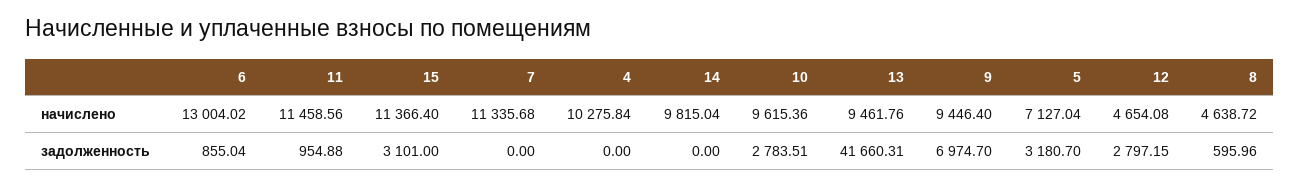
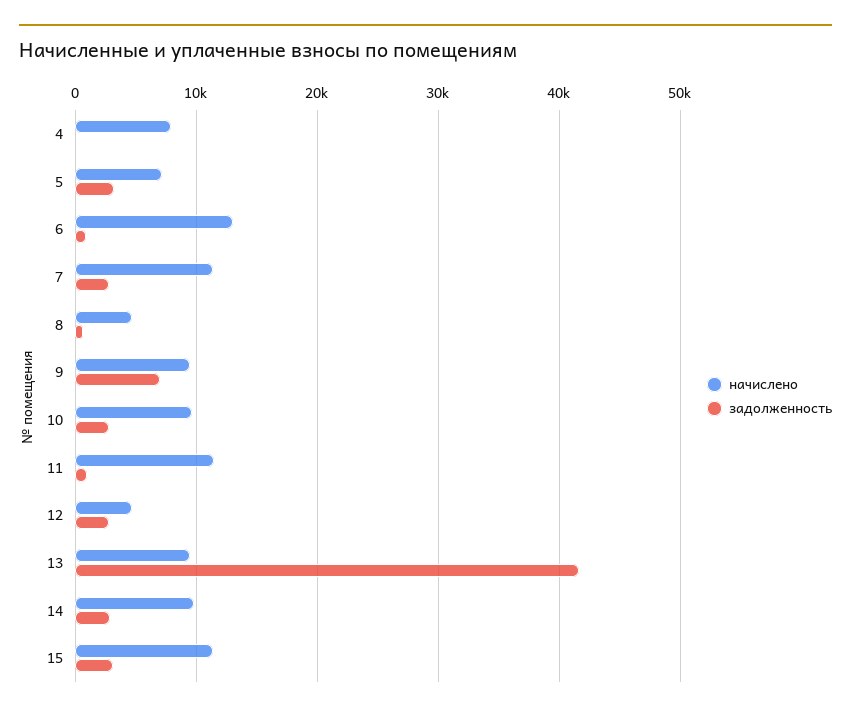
  {
    "начислено": {
      "6": 13004.02,
      "11": 11458.56,
      "15": 11366.4,
      "7": 11335.68,
-     "4": 10275.84,
+     "4": 8000,
      "14": 9815.04,
      "10": 9615.36,
      "13": 9461.76,
      "9": 9446.4,
      "5": 7127.04,
      "12": 4654.08,
      "8": 4638.72
    },
    "задолженность": {
      "6": 855.04,
      "11": 954.88,
      "15": 3101,
-     "7": 0,
+     "7": 3000,
      "4": 0,
-     "14": 0,
+     "14": 3000,
      "10": 2783.51,
      "13": 41660.31,
      "9": 6974.7,
      "5": 3180.7,
      "12": 2797.15,
      "8": 595.96
    }
  }

